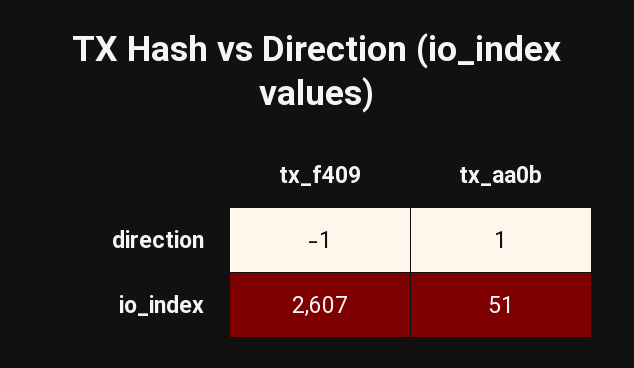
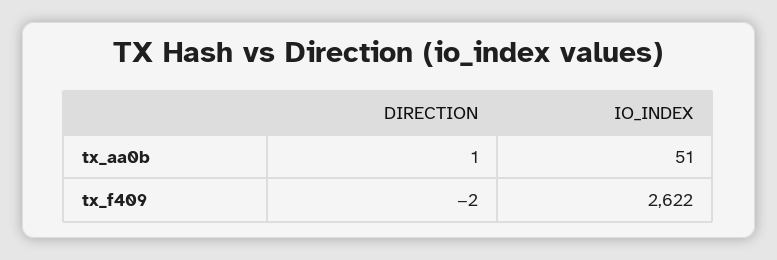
  {
    "tx_f409": {
-     "direction": -1,
+     "direction": -2,
-     "io_index": 2607
+     "io_index": 2622
    },
    "tx_aa0b": {
      "direction": 1,
      "io_index": 51
    }
  }

